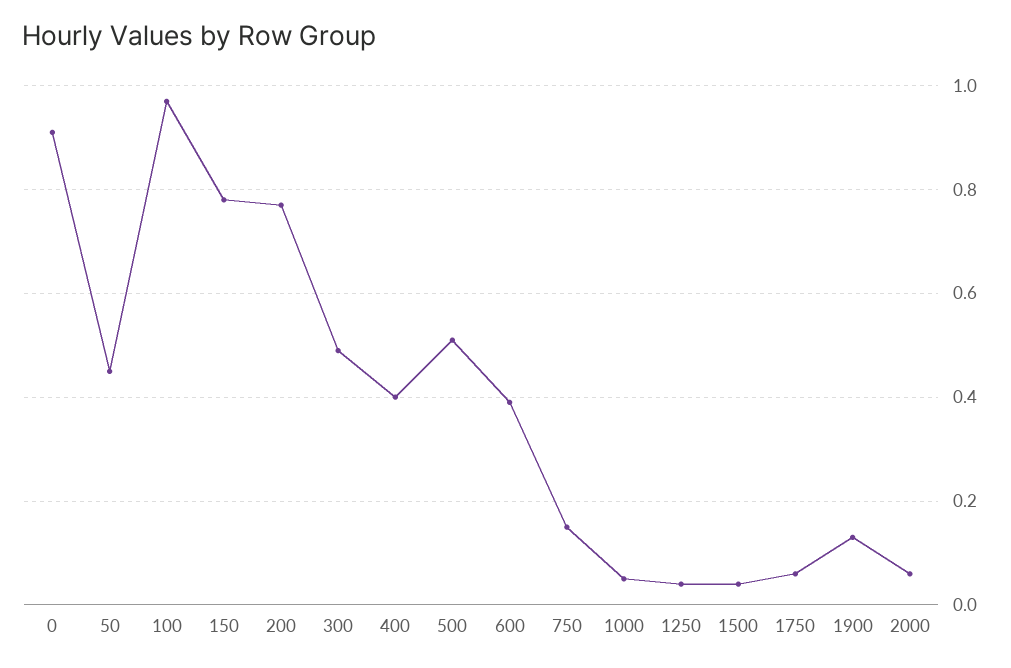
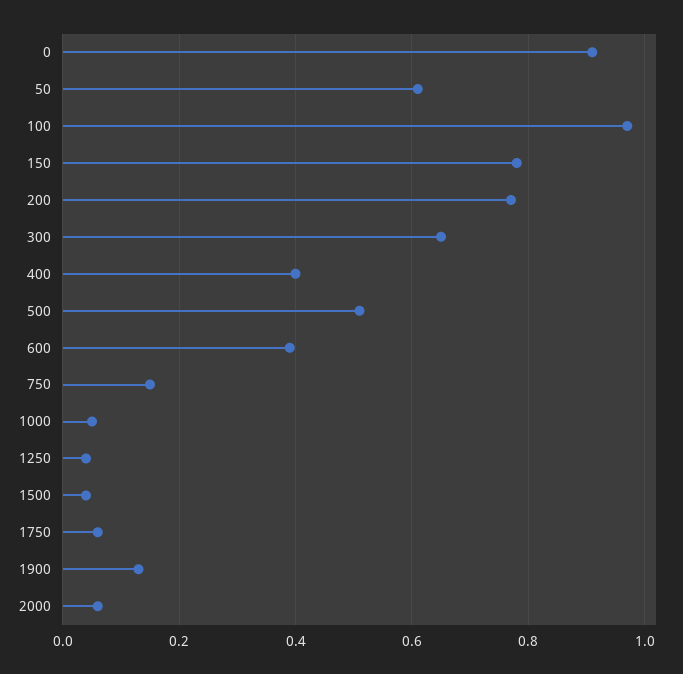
  {
    "0": 0.9,
-   "50": 0.45,
+   "50": 0.6,
    "100": 0.95,
    "150": 0.8,
    "200": 0.75,
-   "300": 0.5,
+   "300": 0.65,
    "400": 0.4,
    "500": 0.5,
    "600": 0.4,
    "750": 0.15,
    "1000": 0.05,
    "1250": 0.05,
    "1500": 0.05,
    "1750": 0.05,
    "1900": 0.15,
    "2000": 0.05
  }

